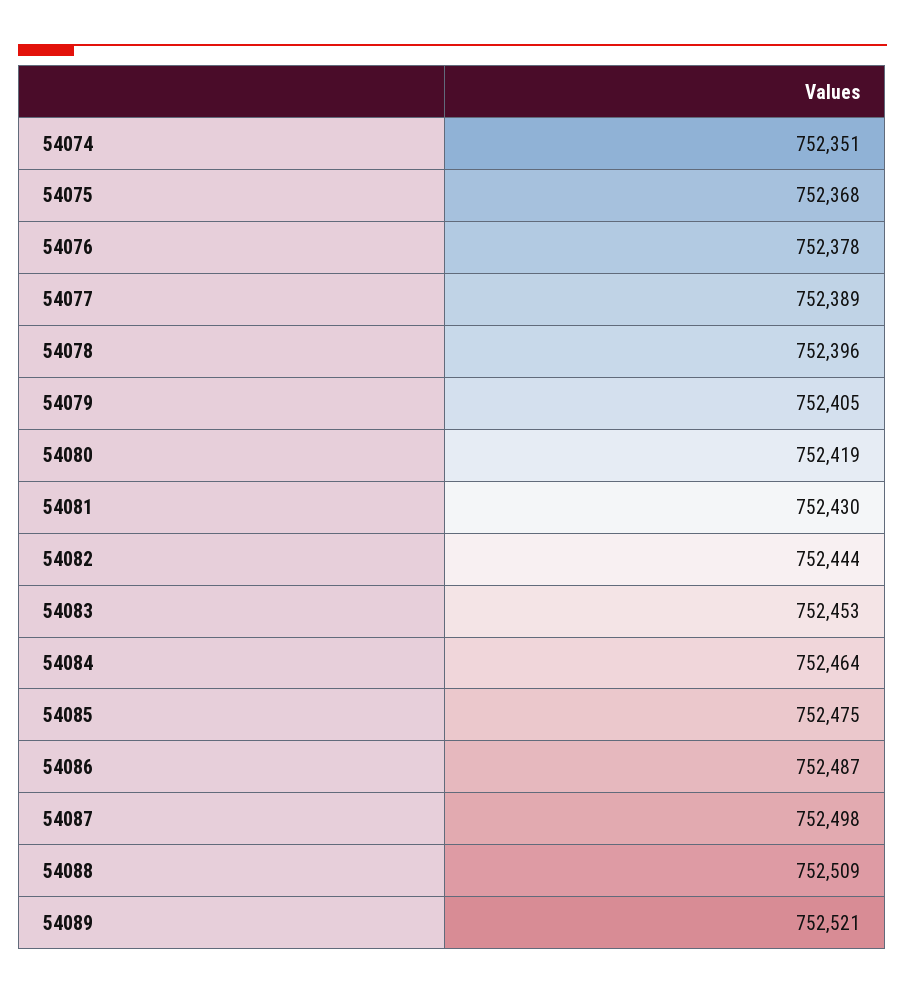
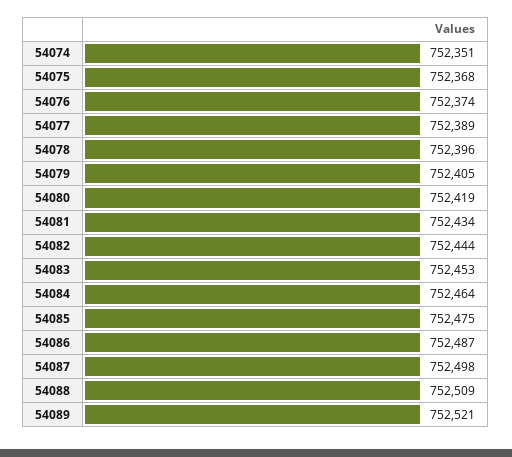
  {
    "54074": 752351,
    "54075": 752368,
-   "54076": 752378,
+   "54076": 752374,
    "54077": 752389,
    "54078": 752396,
    "54079": 752405,
    "54080": 752419,
-   "54081": 752430,
+   "54081": 752434,
    "54082": 752444,
    "54083": 752453,
    "54084": 752464,
    "54085": 752475,
    "54086": 752487,
    "54087": 752498,
    "54088": 752509,
    "54089": 752521
  }

